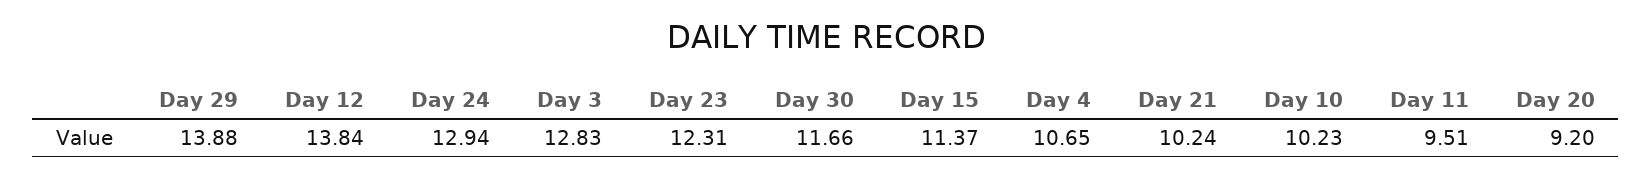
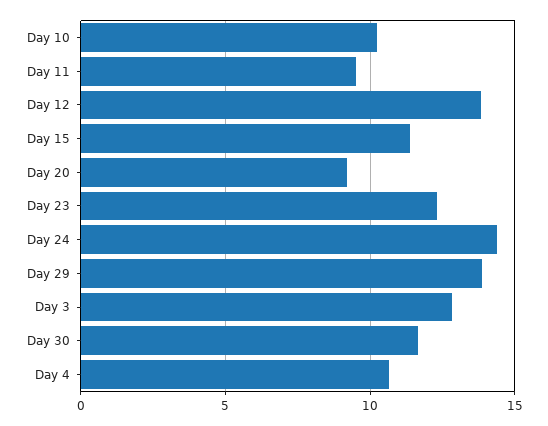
  {
    "Day 29": 13.88,
    "Day 12": 13.84,
-   "Day 24": 12.94,
+   "Day 24": 14.5,
    "Day 3": 12.83,
    "Day 23": 12.31,
    "Day 30": 11.66,
    "Day 15": 11.37,
    "Day 4": 10.65,
-   "Day 21": 10.24,
    "Day 10": 10.23,
    "Day 11": 9.51,
    "Day 20": 9.2
  }

